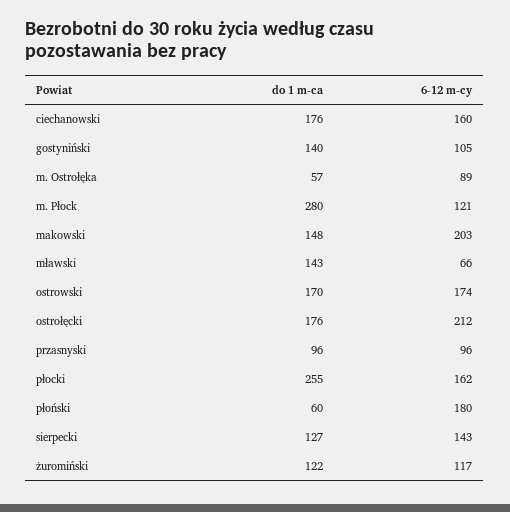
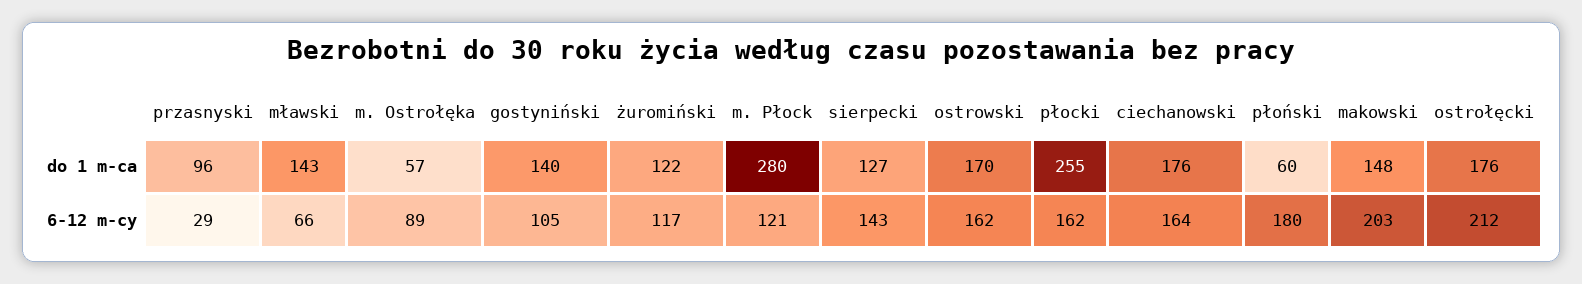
  {
    "do 1 m-ca": {
      "ciechanowski": 176,
      "gostyniński": 140,
      "m. Ostrołęka": 57,
      "m. Płock": 280,
      "makowski": 148,
      "mławski": 143,
      "ostrowski": 170,
      "ostrołęcki": 176,
      "przasnyski": 96,
      "płocki": 255,
      "płoński": 60,
      "sierpecki": 127,
      "żuromiński": 122
    },
    "6-12 m-cy": {
-     "ciechanowski": 160,
+     "ciechanowski": 164,
      "gostyniński": 105,
      "m. Ostrołęka": 89,
      "m. Płock": 121,
      "makowski": 203,
      "mławski": 66,
-     "ostrowski": 174,
+     "ostrowski": 162,
      "ostrołęcki": 212,
-     "przasnyski": 96,
+     "przasnyski": 29,
      "płocki": 162,
      "płoński": 180,
      "sierpecki": 143,
      "żuromiński": 117
    }
  }

